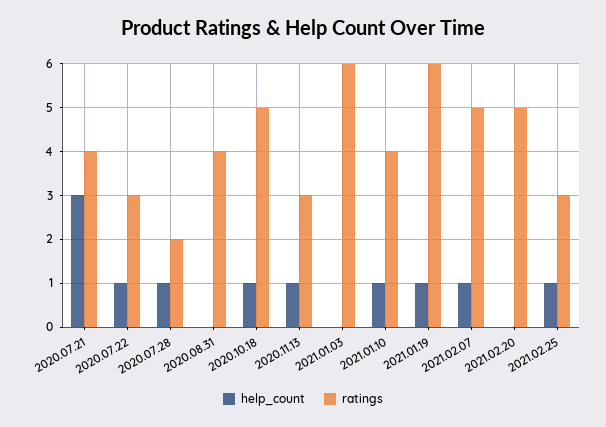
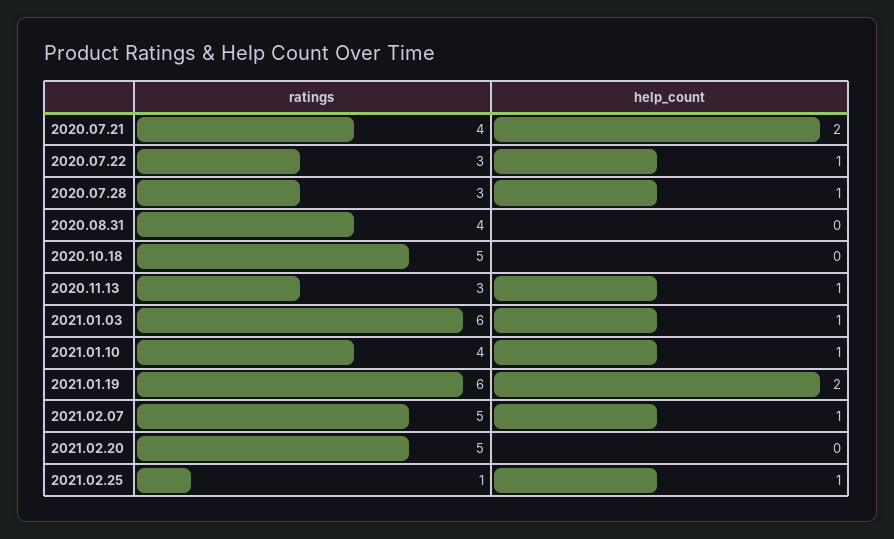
  {
    "help_count": {
-     "2020.07.21": 3,
+     "2020.07.21": 2,
      "2020.07.22": 1,
      "2020.07.28": 1,
      "2020.08.31": 0,
-     "2020.10.18": 1,
+     "2020.10.18": 0,
      "2020.11.13": 1,
-     "2021.01.03": 0,
+     "2021.01.03": 1,
      "2021.01.10": 1,
-     "2021.01.19": 1,
+     "2021.01.19": 2,
      "2021.02.07": 1,
      "2021.02.20": 0,
      "2021.02.25": 1
    },
    "ratings": {
      "2020.07.21": 4,
      "2020.07.22": 3,
-     "2020.07.28": 2,
+     "2020.07.28": 3,
      "2020.08.31": 4,
      "2020.10.18": 5,
      "2020.11.13": 3,
      "2021.01.03": 6,
      "2021.01.10": 4,
      "2021.01.19": 6,
      "2021.02.07": 5,
      "2021.02.20": 5,
-     "2021.02.25": 3
+     "2021.02.25": 1
    }
  }

